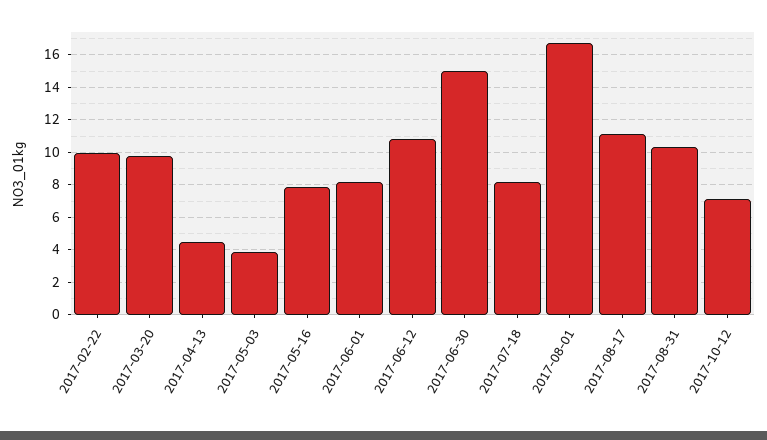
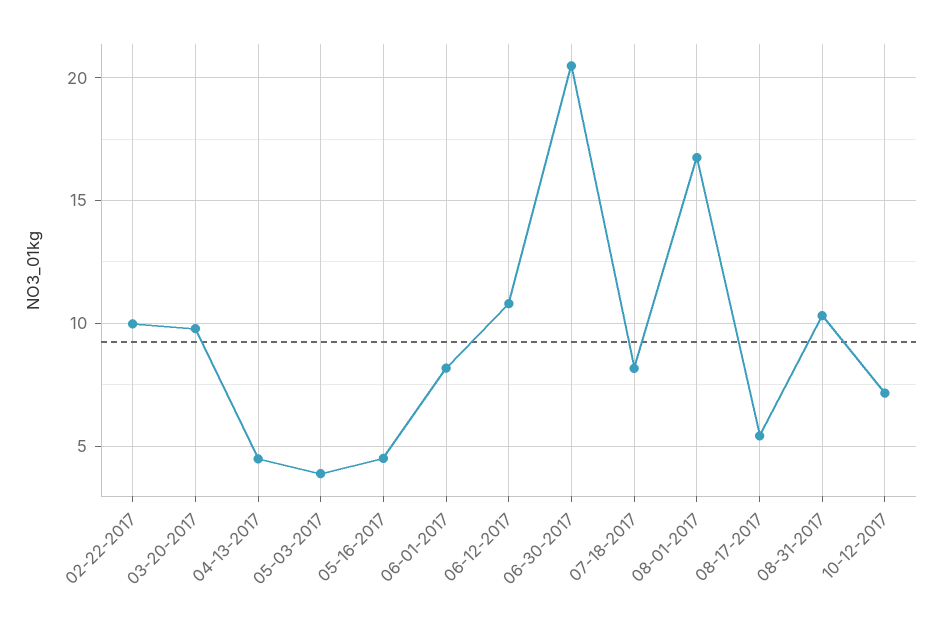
  {
    "2017-02-22": 10,
    "2017-03-20": 10,
    "2017-04-13": 4.5,
    "2017-05-03": 4,
-   "2017-05-16": 8,
+   "2017-05-16": 4.5,
    "2017-06-01": 8,
    "2017-06-12": 11,
-   "2017-06-30": 15,
+   "2017-06-30": 20.5,
    "2017-07-18": 8,
    "2017-08-01": 16.5,
-   "2017-08-17": 11,
+   "2017-08-17": 5.5,
    "2017-08-31": 10.5,
    "2017-10-12": 7
  }

